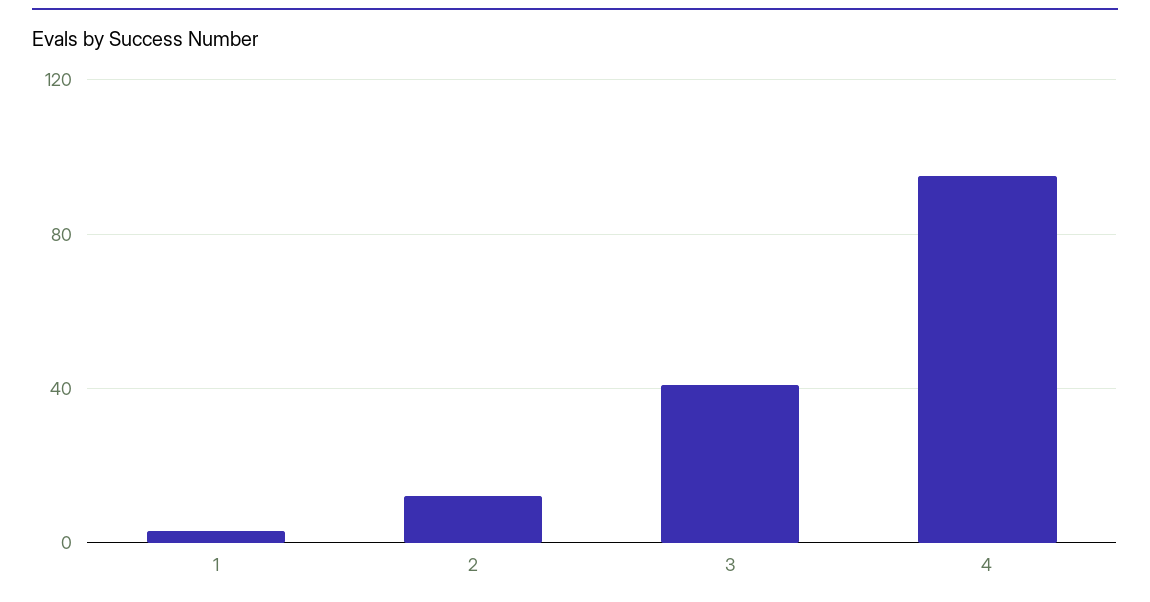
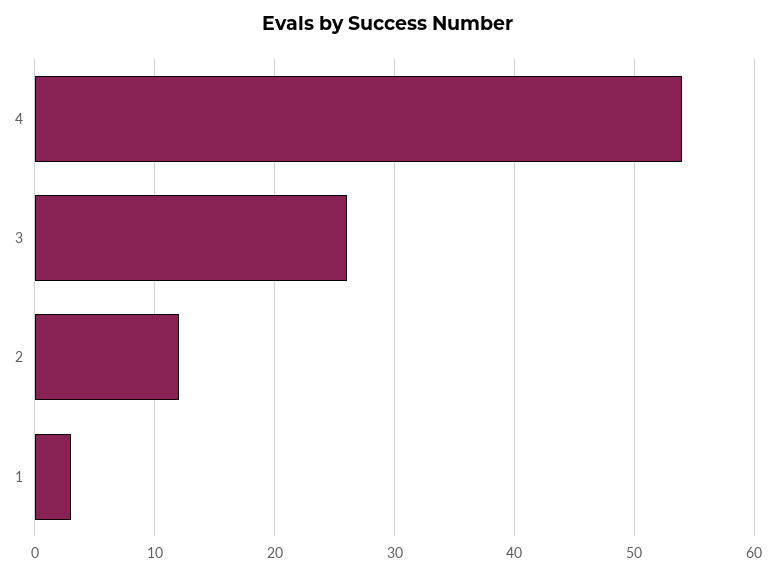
  {
    "1": 3,
    "2": 12,
-   "3": 40,
+   "3": 26,
-   "4": 95
+   "4": 54
  }

